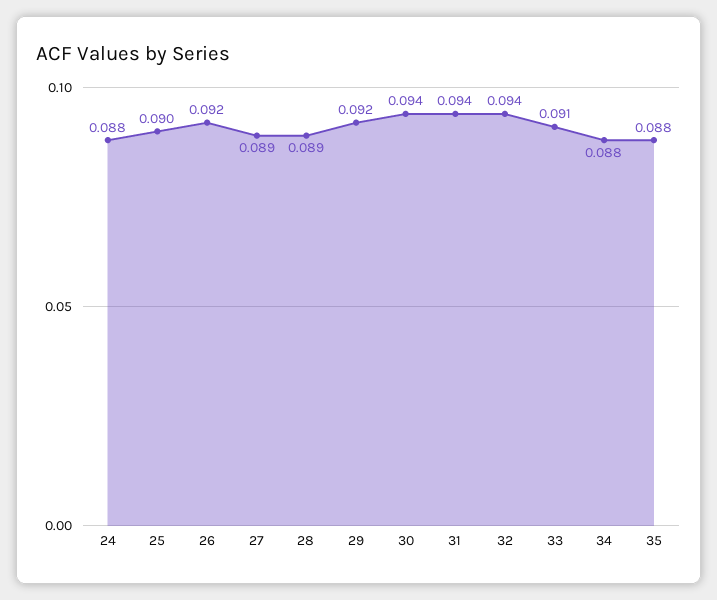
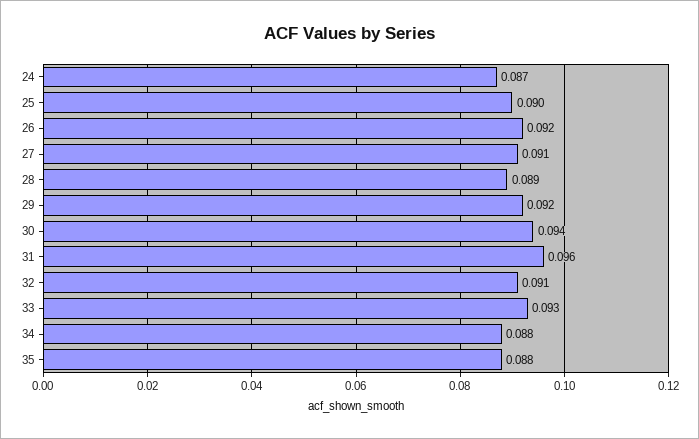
  {
-   "24": 0.088,
+   "24": 0.087,
    "25": 0.09,
    "26": 0.092,
-   "27": 0.089,
+   "27": 0.091,
    "28": 0.089,
    "29": 0.092,
    "30": 0.094,
-   "31": 0.094,
+   "31": 0.096,
-   "32": 0.094,
+   "32": 0.091,
-   "33": 0.091,
+   "33": 0.093,
    "34": 0.088,
    "35": 0.088
  }

